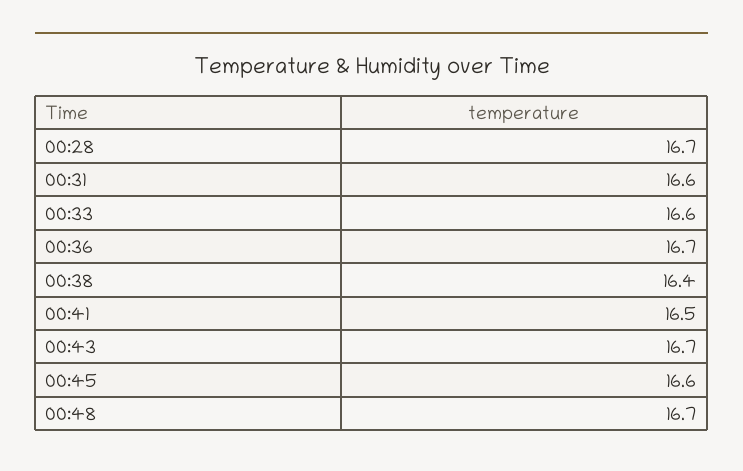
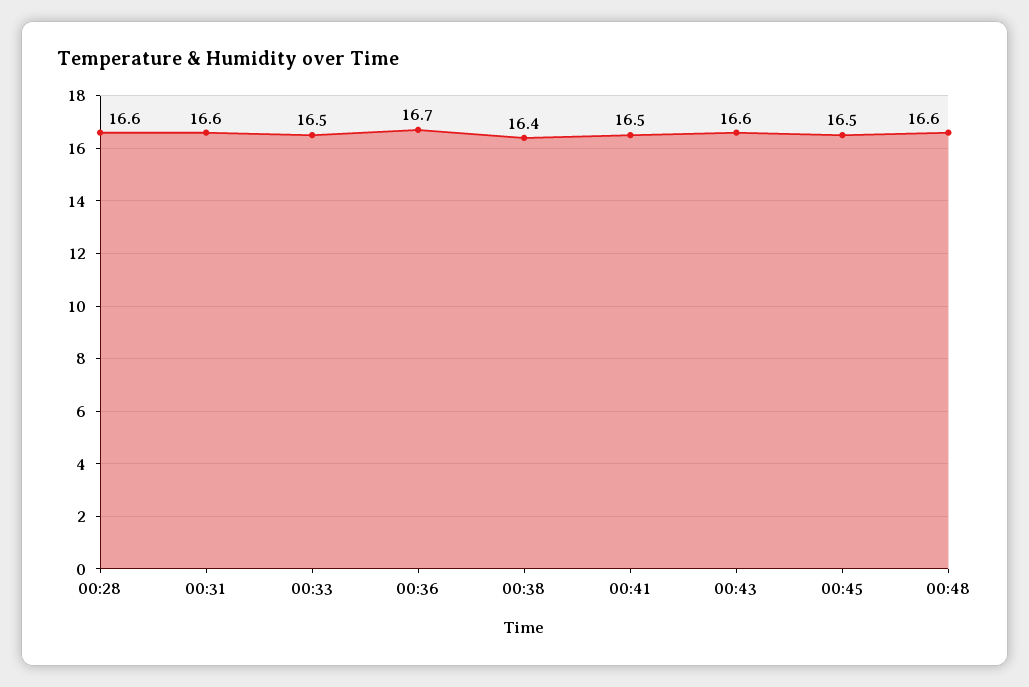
  {
-   "00:28": 16.7,
+   "00:28": 16.6,
    "00:31": 16.6,
-   "00:33": 16.6,
+   "00:33": 16.5,
    "00:36": 16.7,
    "00:38": 16.4,
    "00:41": 16.5,
-   "00:43": 16.7,
+   "00:43": 16.6,
-   "00:45": 16.6,
+   "00:45": 16.5,
-   "00:48": 16.7
+   "00:48": 16.6
  }

